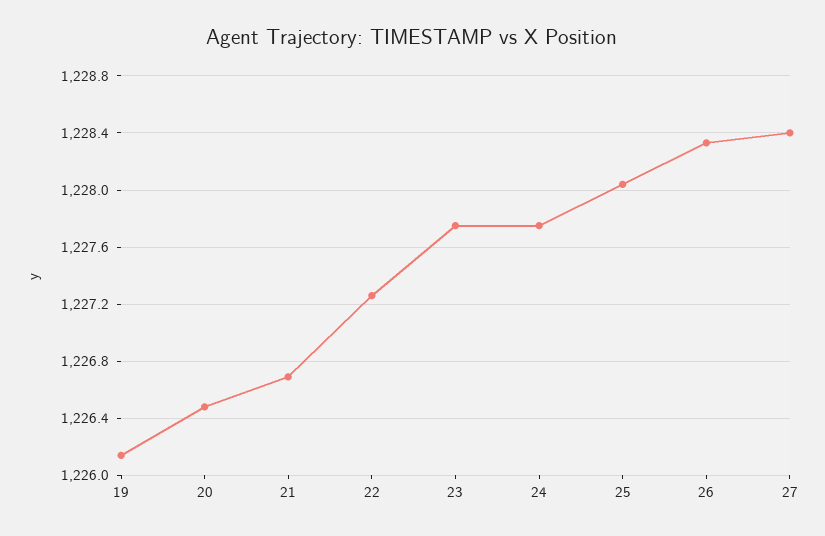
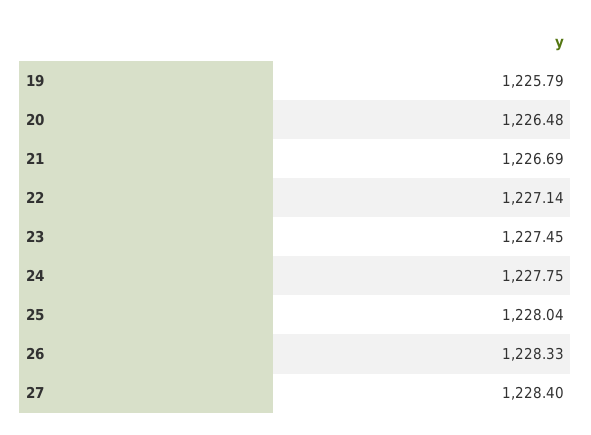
  {
-   "19": 1226.15,
+   "19": 1225.79,
    "20": 1226.48,
    "21": 1226.69,
-   "22": 1227.25,
+   "22": 1227.14,
-   "23": 1227.75,
+   "23": 1227.45,
    "24": 1227.75,
    "25": 1228.04,
    "26": 1228.33,
    "27": 1228.4
  }

